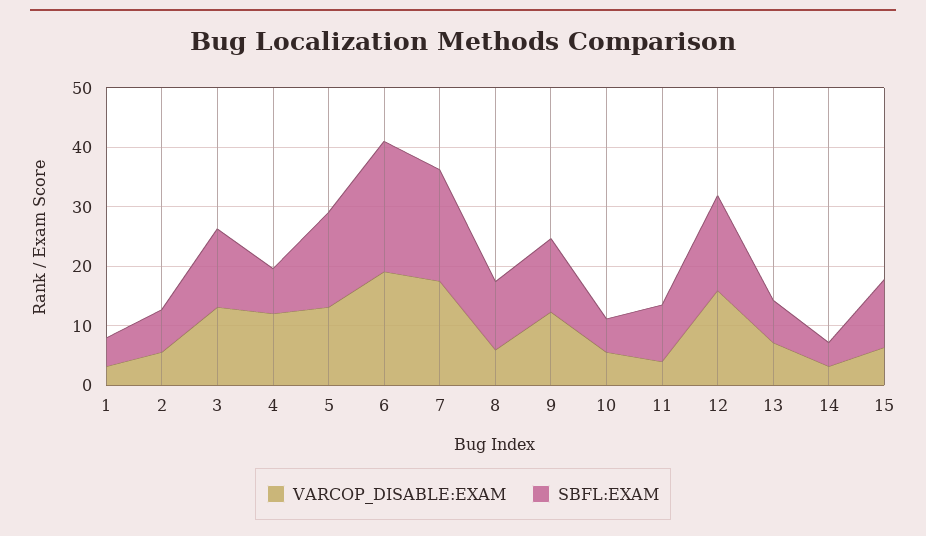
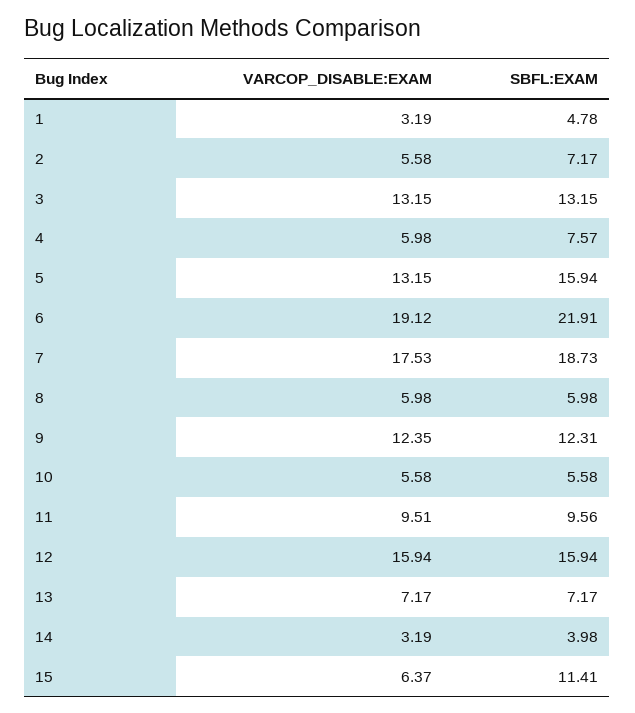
  {
    "VARCOP_DISABLE:EXAM": {
      "1": 3.19,
      "2": 5.58,
      "3": 13.15,
-     "4": 12,
+     "4": 5.98,
      "5": 13.15,
      "6": 19.12,
      "7": 17.53,
      "8": 5.98,
      "9": 12.35,
      "10": 5.58,
-     "11": 4,
+     "11": 9.51,
      "12": 15.94,
      "13": 7.17,
      "14": 3.19,
      "15": 6.37
    },
    "SBFL:EXAM": {
      "1": 4.78,
      "2": 7.17,
      "3": 13.15,
      "4": 7.57,
      "5": 15.94,
      "6": 21.91,
      "7": 18.73,
-     "8": 12,
+     "8": 5.98,
      "9": 12.31,
      "10": 5.58,
      "11": 9.56,
      "12": 15.94,
      "13": 7.17,
      "14": 3.98,
      "15": 11.41
    }
  }

